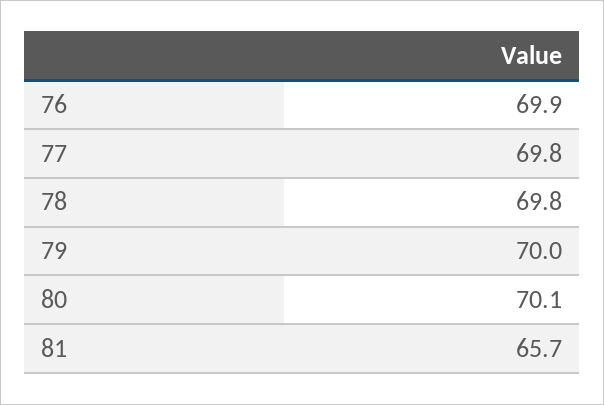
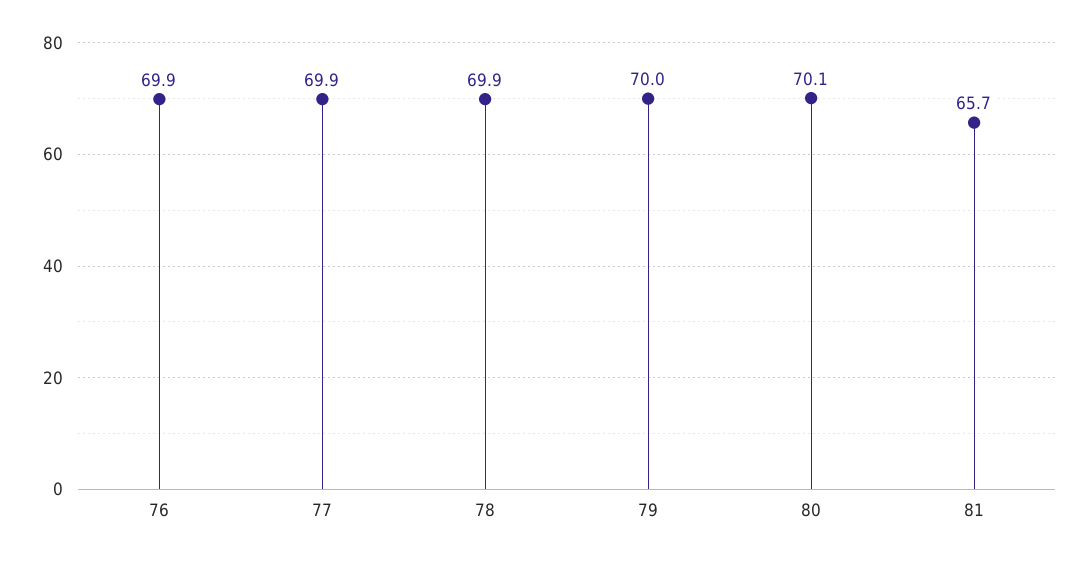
  {
    "76": 69.9,
-   "77": 69.8,
+   "77": 69.9,
-   "78": 69.8,
+   "78": 69.9,
    "79": 70,
    "80": 70.1,
    "81": 65.7
  }

